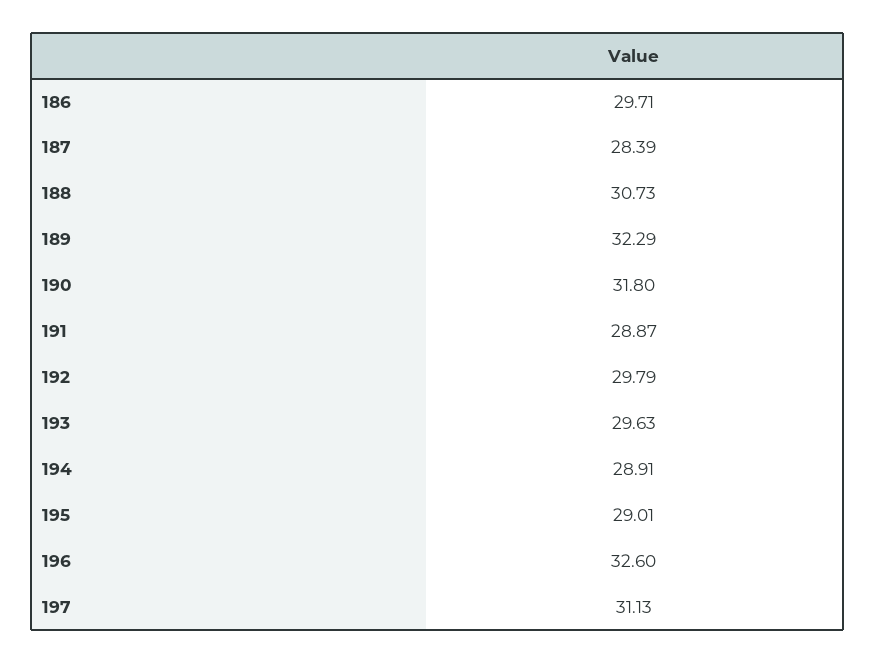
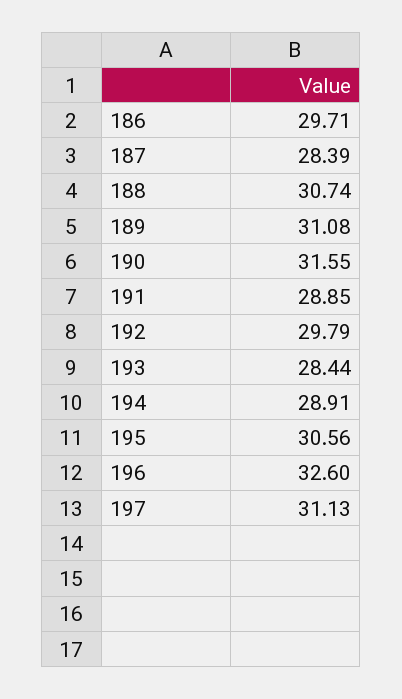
  {
    "186": 29.71,
    "187": 28.39,
-   "188": 30.73,
+   "188": 30.74,
-   "189": 32.29,
+   "189": 31.08,
-   "190": 31.8,
+   "190": 31.55,
-   "191": 28.87,
+   "191": 28.85,
    "192": 29.79,
-   "193": 29.63,
+   "193": 28.44,
    "194": 28.91,
-   "195": 29.01,
+   "195": 30.56,
    "196": 32.6,
    "197": 31.13
  }

